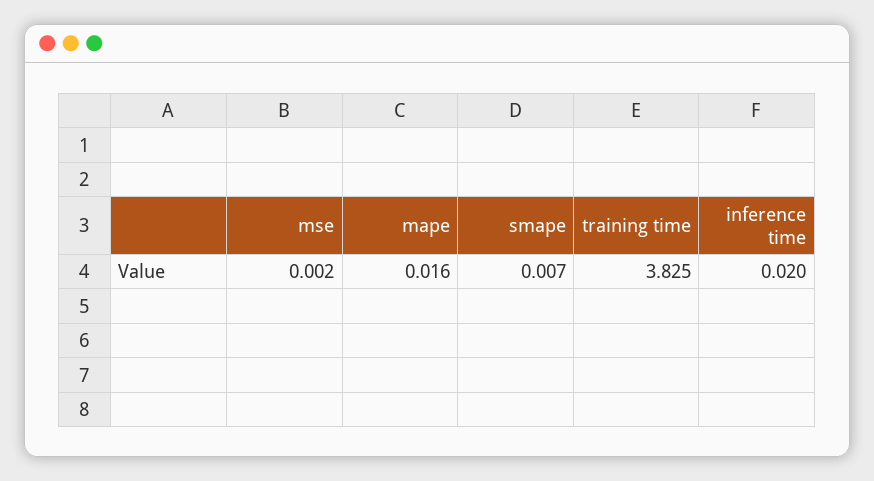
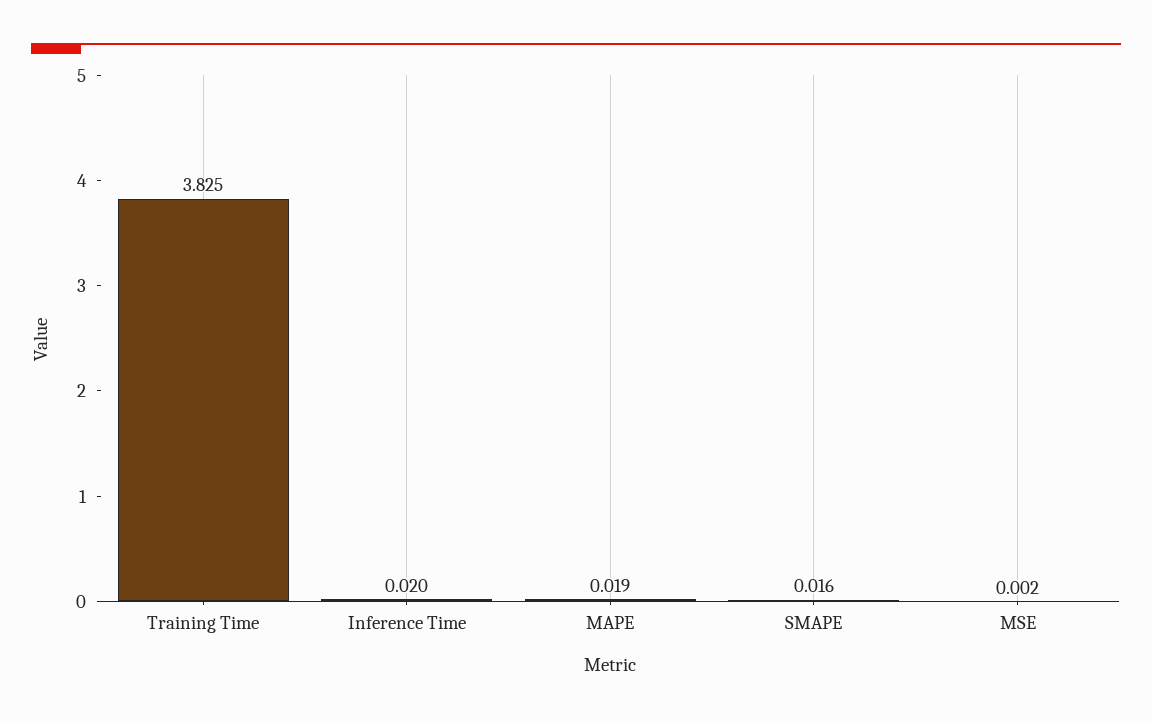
  {
    "mse": 0.002,
-   "mape": 0.016,
+   "mape": 0.019,
-   "smape": 0.007,
+   "smape": 0.016,
    "training time": 3.825,
    "inference time": 0.02
  }

